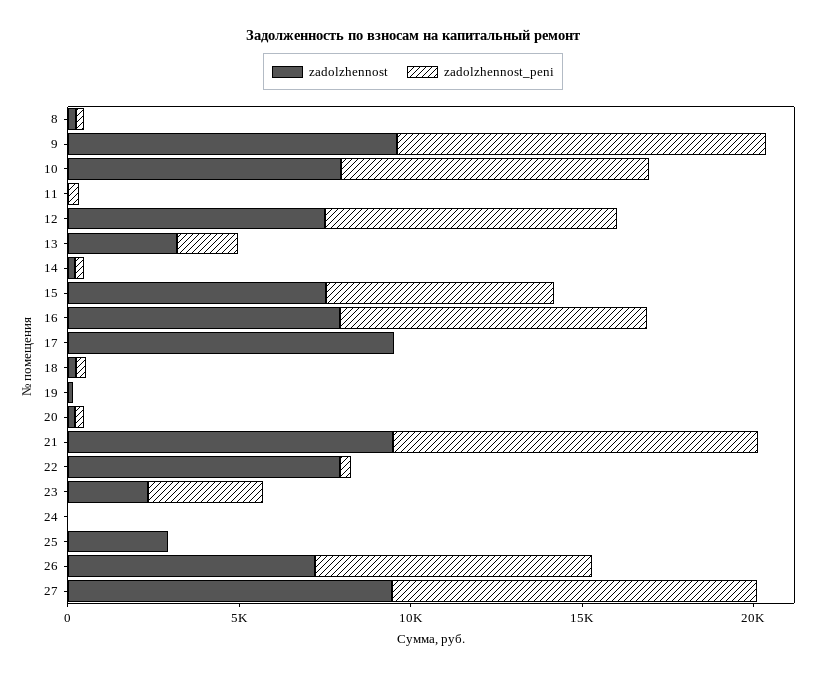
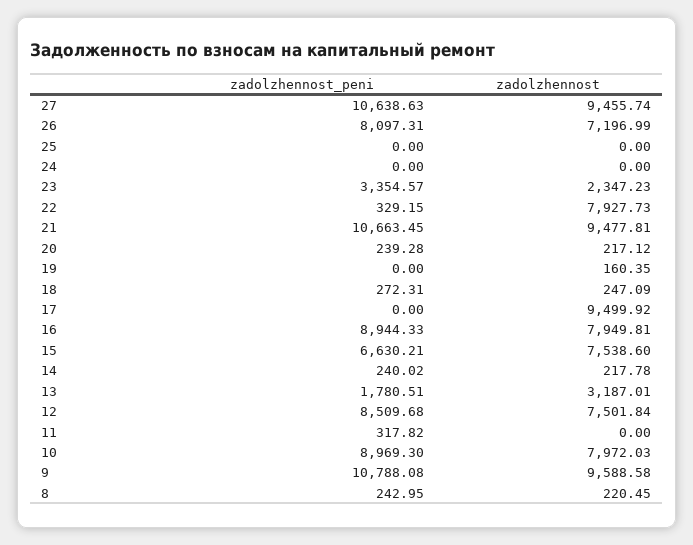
  {
    "zadolzhennost": {
      "8": 220.45,
      "9": 9588.58,
      "10": 7972.03,
      "11": 0,
      "12": 7501.84,
      "13": 3187.01,
      "14": 217.78,
      "15": 7538.6,
      "16": 7949.81,
      "17": 9499.92,
      "18": 247.09,
      "19": 160.35,
      "20": 217.12,
      "21": 9477.81,
      "22": 7927.73,
      "23": 2347.23,
      "24": 0,
-     "25": 3000,
+     "25": 0,
      "26": 7196.99,
      "27": 9455.74
    },
    "zadolzhennost_peni": {
      "8": 242.95,
      "9": 10788.08,
      "10": 8969.3,
      "11": 317.82,
      "12": 8509.68,
      "13": 1780.51,
      "14": 240.02,
      "15": 6630.21,
      "16": 8944.33,
      "17": 0,
      "18": 272.31,
      "19": 0,
      "20": 239.28,
      "21": 10663.45,
      "22": 329.15,
      "23": 3354.57,
      "24": 0,
      "25": 0,
      "26": 8097.31,
      "27": 10638.63
    }
  }

